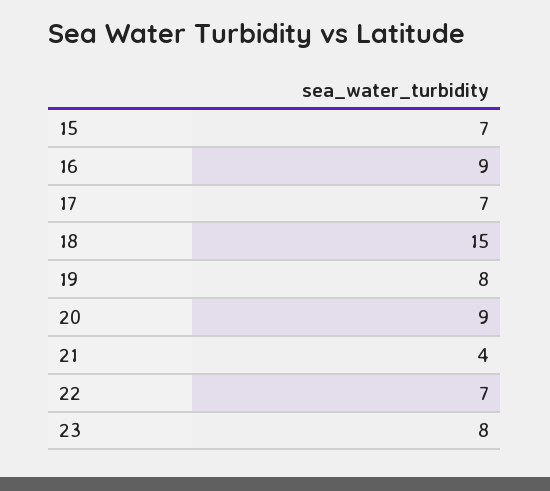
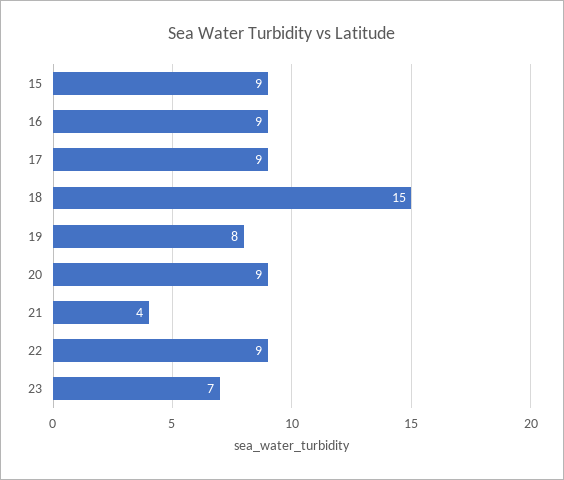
  {
-   "15": 7,
+   "15": 9,
    "16": 9,
-   "17": 7,
+   "17": 9,
    "18": 15,
    "19": 8,
    "20": 9,
    "21": 4,
-   "22": 7,
+   "22": 9,
-   "23": 8
+   "23": 7
  }

